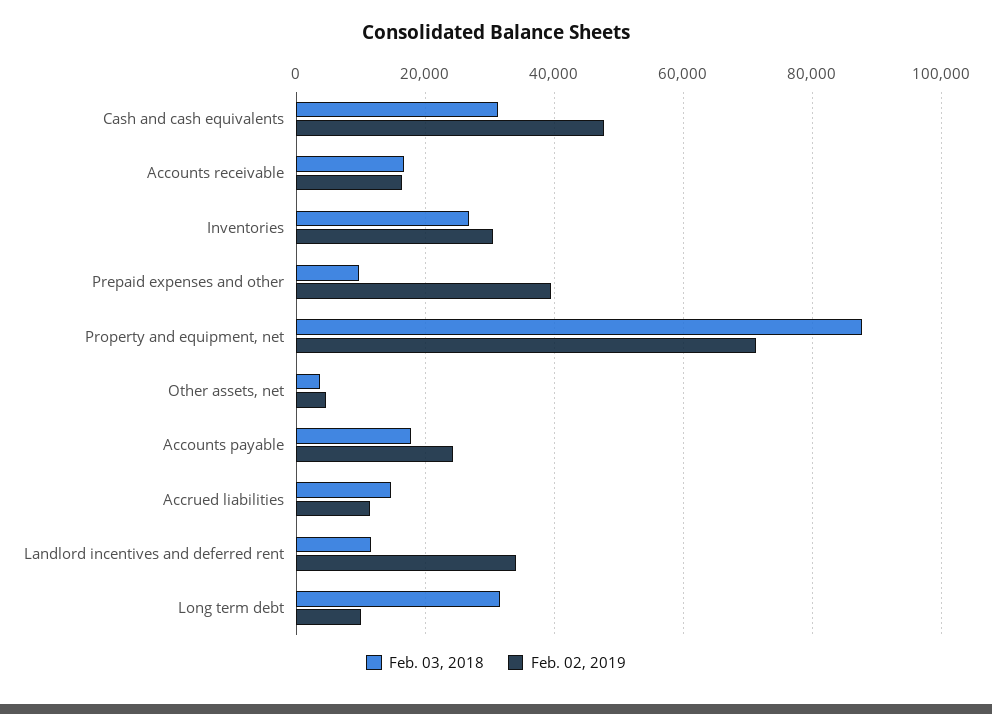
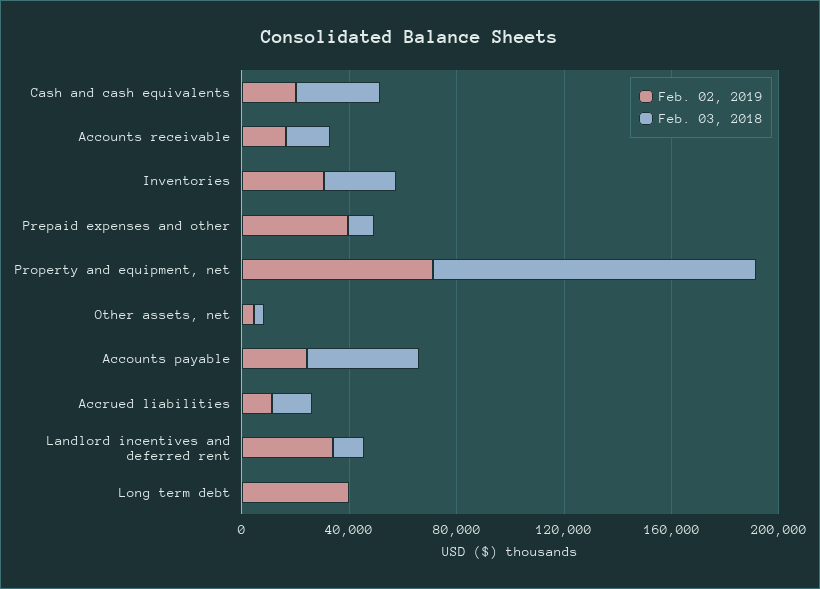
  {
    "Feb. 03, 2018": {
      "Cash and cash equivalents": 32000,
      "Accounts receivable": 16000,
      "Inventories": 26000,
      "Prepaid expenses and other": 10000,
-     "Property and equipment, net": 88000,
+     "Property and equipment, net": 120000,
      "Other assets, net": 4000,
-     "Accounts payable": 18000,
+     "Accounts payable": 40000,
      "Accrued liabilities": 14000,
      "Landlord incentives and deferred rent": 12000,
-     "Long term debt": 32000
+     "Long term debt": 0
    },
    "Feb. 02, 2019": {
-     "Cash and cash equivalents": 48000,
+     "Cash and cash equivalents": 20000,
      "Accounts receivable": 16000,
      "Inventories": 30000,
      "Prepaid expenses and other": 40000,
      "Property and equipment, net": 72000,
      "Other assets, net": 4000,
      "Accounts payable": 24000,
      "Accrued liabilities": 12000,
      "Landlord incentives and deferred rent": 34000,
-     "Long term debt": 10000
+     "Long term debt": 40000
    }
  }

